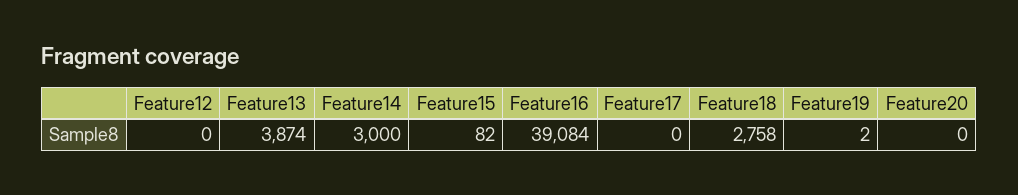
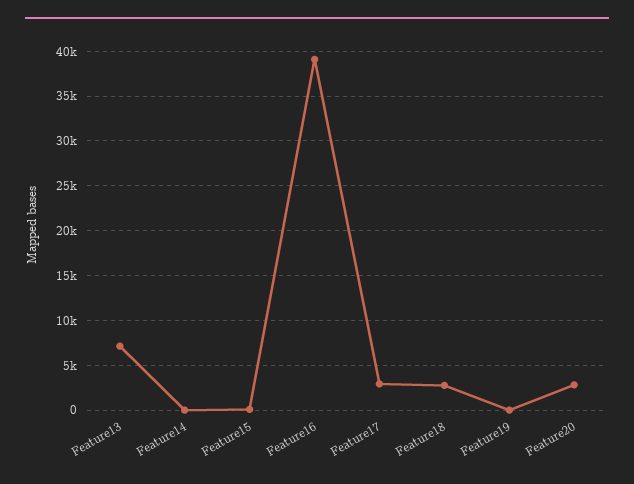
  {
-   "Feature12": 0,
-   "Feature13": 3874,
+   "Feature13": 7000,
-   "Feature14": 3000,
+   "Feature14": 0,
    "Feature15": 82,
    "Feature16": 39084,
-   "Feature17": 0,
+   "Feature17": 3000,
    "Feature18": 2758,
    "Feature19": 2,
-   "Feature20": 0
+   "Feature20": 3000
  }

